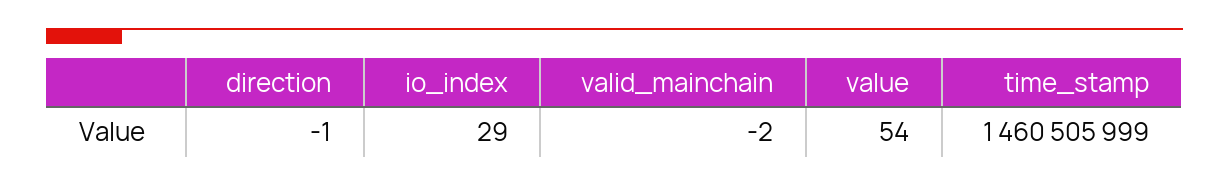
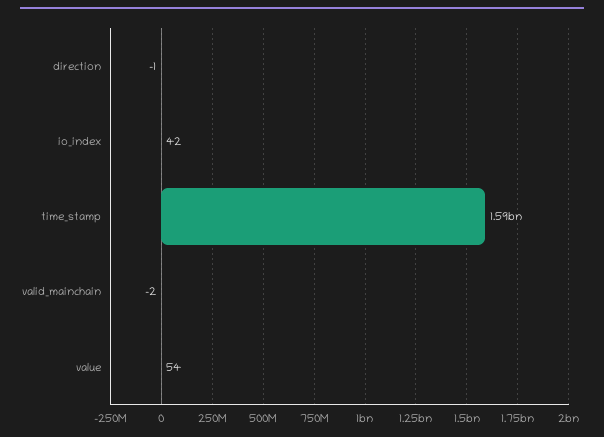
  {
    "direction": -1,
-   "io_index": 29,
+   "io_index": 42,
    "valid_mainchain": -2,
    "value": 54,
-   "time_stamp": 1460505999
+   "time_stamp": 1590000000
  }

